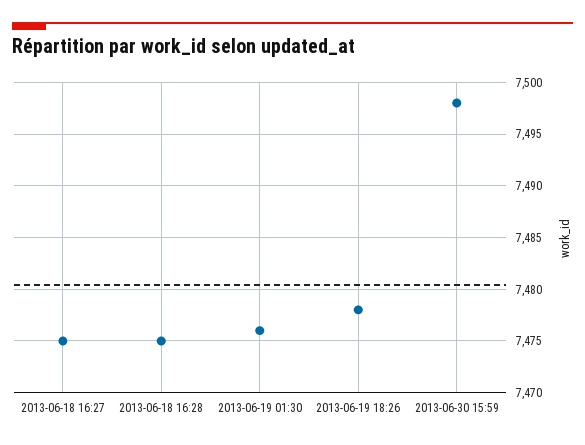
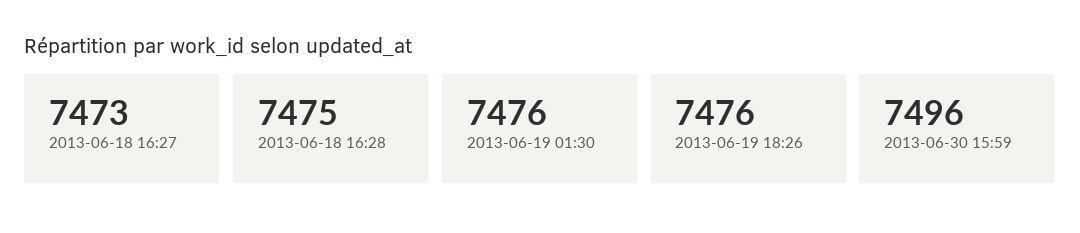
  {
-   "2013-06-18 16:27": 7475,
+   "2013-06-18 16:27": 7473,
    "2013-06-18 16:28": 7475,
    "2013-06-19 01:30": 7476,
-   "2013-06-19 18:26": 7478,
+   "2013-06-19 18:26": 7476,
-   "2013-06-30 15:59": 7498
+   "2013-06-30 15:59": 7496
  }

